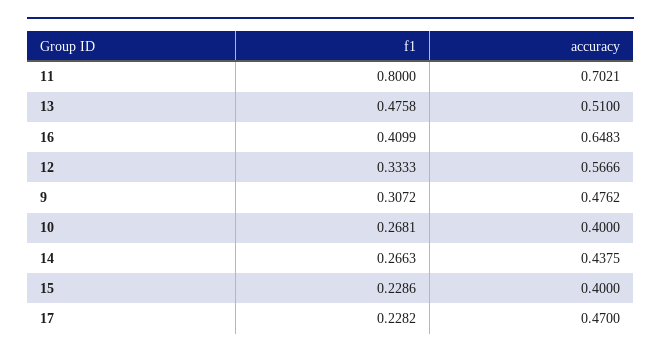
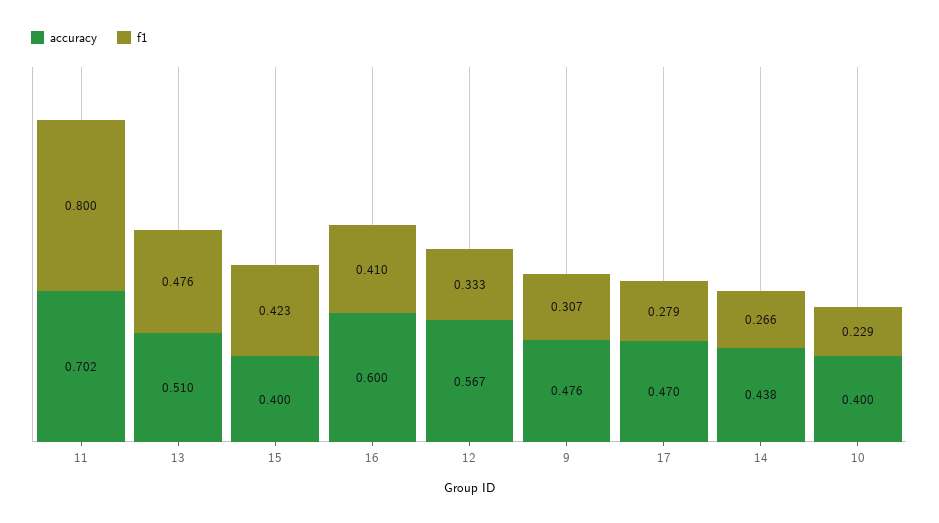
  {
    "f1": {
      "11": 0.8,
      "13": 0.4758,
      "16": 0.4099,
      "12": 0.3333,
      "9": 0.3072,
-     "10": 0.2681,
+     "10": 0.229,
      "14": 0.2663,
-     "15": 0.2286,
+     "15": 0.423,
-     "17": 0.2282
+     "17": 0.279
    },
    "accuracy": {
      "11": 0.7021,
      "13": 0.51,
-     "16": 0.6483,
+     "16": 0.6,
      "12": 0.5666,
      "9": 0.4762,
      "10": 0.4,
      "14": 0.4375,
      "15": 0.4,
      "17": 0.47
    }
  }

